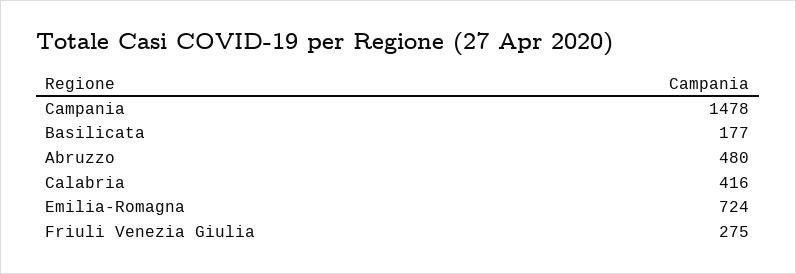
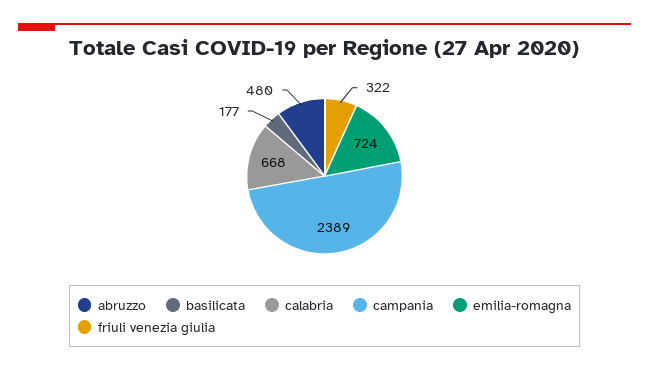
  {
-   "Campania": 1478,
+   "Campania": 2389,
    "Basilicata": 177,
    "Abruzzo": 480,
-   "Calabria": 416,
+   "Calabria": 668,
    "Emilia-Romagna": 724,
-   "Friuli Venezia Giulia": 275
+   "Friuli Venezia Giulia": 322
  }

